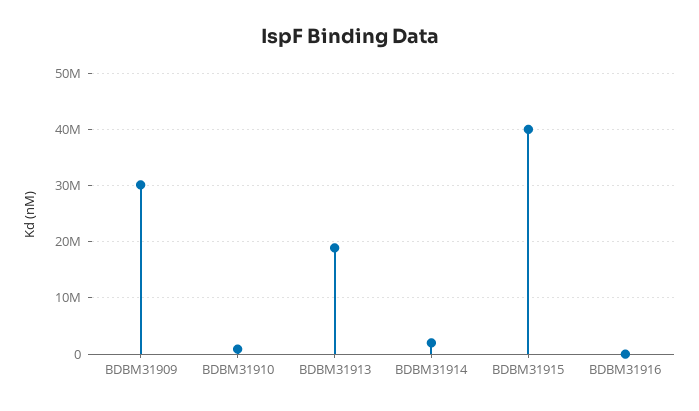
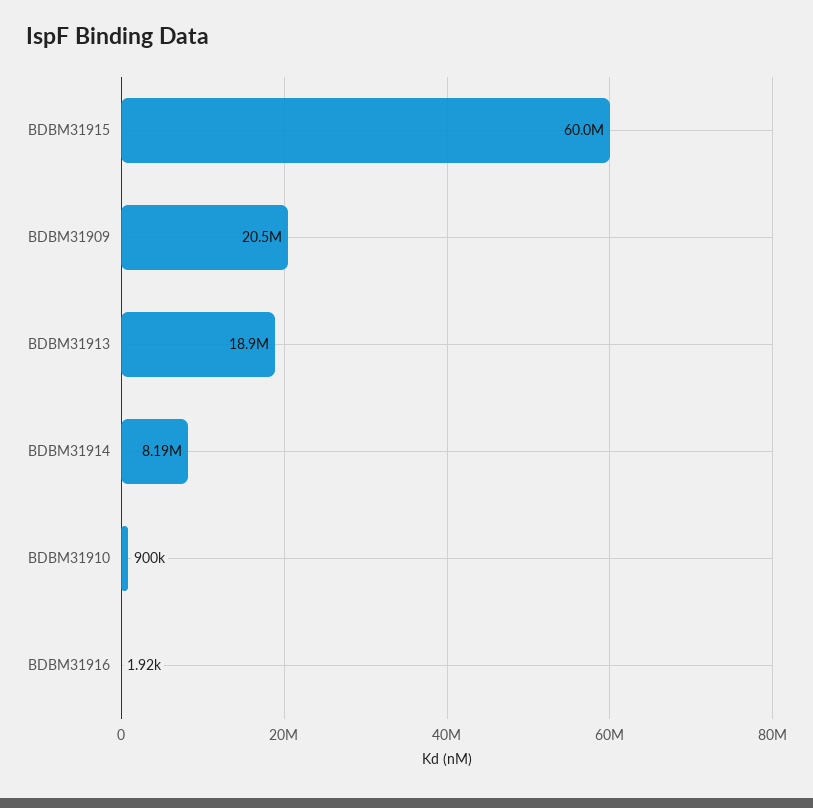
  {
-   "BDBM31909": 30000000,
+   "BDBM31909": 20500000,
    "BDBM31910": 900000,
    "BDBM31913": 18900000,
-   "BDBM31914": 2000000,
+   "BDBM31914": 8190000,
-   "BDBM31915": 40000000,
+   "BDBM31915": 60000000,
    "BDBM31916": 1920
  }

